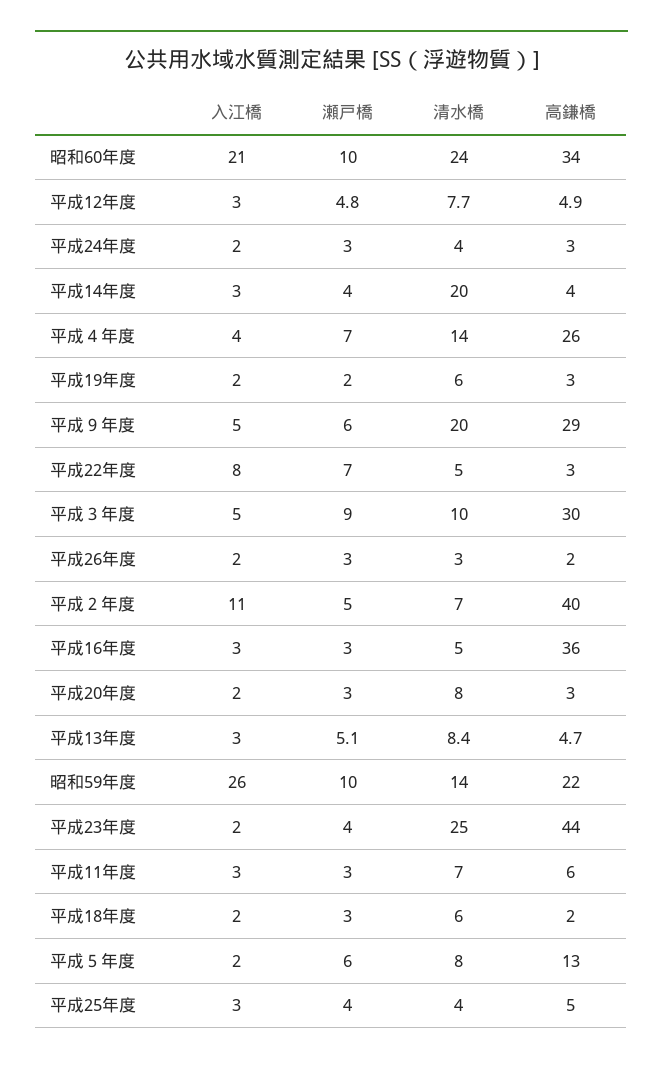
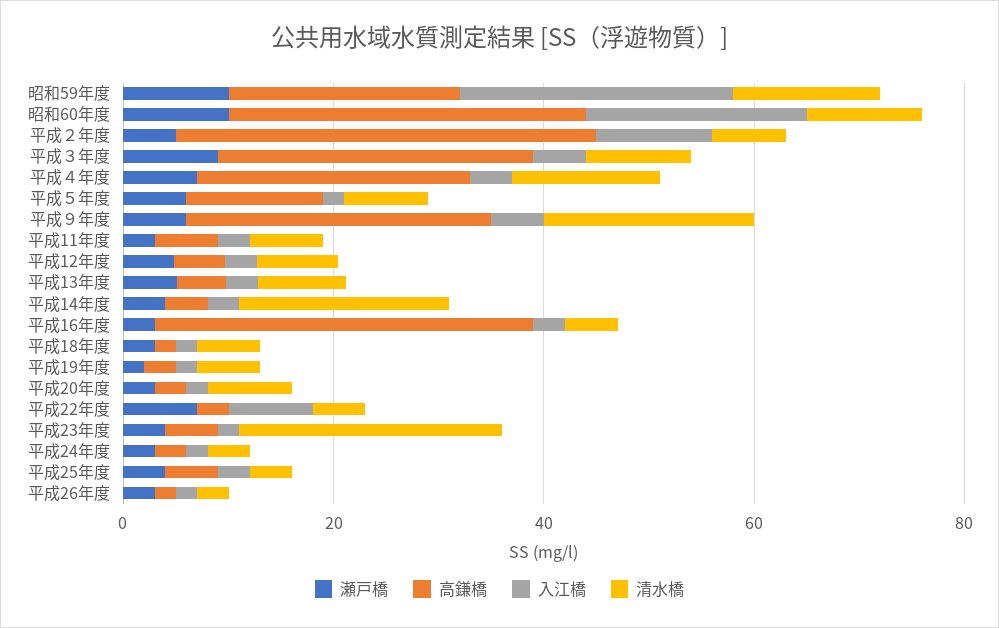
  {
    "入江橋": {
      "昭和60年度": 21,
      "平成12年度": 3,
      "平成24年度": 2,
      "平成14年度": 3,
      "平成４年度": 4,
      "平成19年度": 2,
      "平成９年度": 5,
      "平成22年度": 8,
      "平成３年度": 5,
      "平成26年度": 2,
      "平成２年度": 11,
      "平成16年度": 3,
      "平成20年度": 2,
      "平成13年度": 3,
      "昭和59年度": 26,
      "平成23年度": 2,
      "平成11年度": 3,
      "平成18年度": 2,
      "平成５年度": 2,
      "平成25年度": 3
    },
    "瀬戸橋": {
      "昭和60年度": 10,
      "平成12年度": 4.8,
      "平成24年度": 3,
      "平成14年度": 4,
      "平成４年度": 7,
      "平成19年度": 2,
      "平成９年度": 6,
      "平成22年度": 7,
      "平成３年度": 9,
      "平成26年度": 3,
      "平成２年度": 5,
      "平成16年度": 3,
      "平成20年度": 3,
      "平成13年度": 5.1,
      "昭和59年度": 10,
      "平成23年度": 4,
      "平成11年度": 3,
      "平成18年度": 3,
      "平成５年度": 6,
      "平成25年度": 4
    },
    "清水橋": {
-     "昭和60年度": 24,
+     "昭和60年度": 10,
      "平成12年度": 7.7,
      "平成24年度": 4,
      "平成14年度": 20,
      "平成４年度": 14,
      "平成19年度": 6,
      "平成９年度": 20,
      "平成22年度": 5,
      "平成３年度": 10,
      "平成26年度": 3,
      "平成２年度": 7,
      "平成16年度": 5,
      "平成20年度": 8,
      "平成13年度": 8.4,
      "昭和59年度": 14,
      "平成23年度": 25,
      "平成11年度": 7,
      "平成18年度": 6,
      "平成５年度": 8,
      "平成25年度": 4
    },
    "高鎌橋": {
      "昭和60年度": 34,
      "平成12年度": 4.9,
      "平成24年度": 3,
      "平成14年度": 4,
      "平成４年度": 26,
      "平成19年度": 3,
      "平成９年度": 29,
      "平成22年度": 3,
      "平成３年度": 30,
      "平成26年度": 2,
      "平成２年度": 40,
      "平成16年度": 36,
      "平成20年度": 3,
      "平成13年度": 4.7,
      "昭和59年度": 22,
-     "平成23年度": 44,
+     "平成23年度": 5,
      "平成11年度": 6,
      "平成18年度": 2,
      "平成５年度": 13,
      "平成25年度": 5
    }
  }

